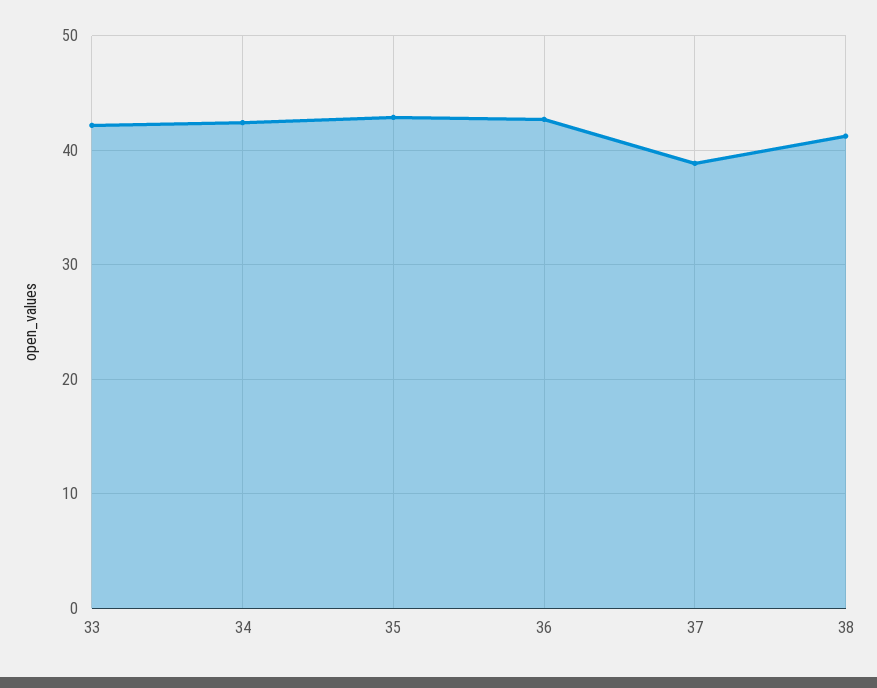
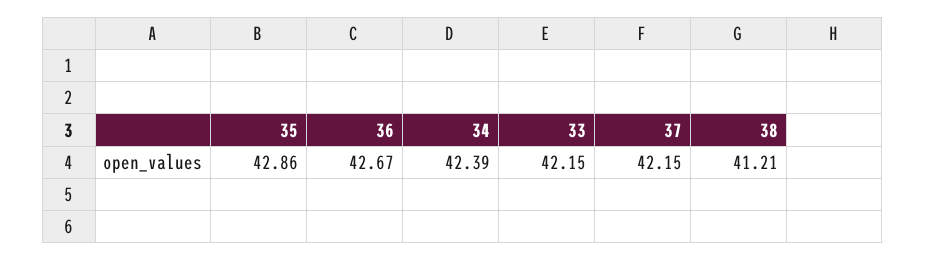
  {
    "33": 42.15,
    "34": 42.39,
    "35": 42.86,
    "36": 42.67,
-   "37": 39,
+   "37": 42.15,
    "38": 41.21
  }

